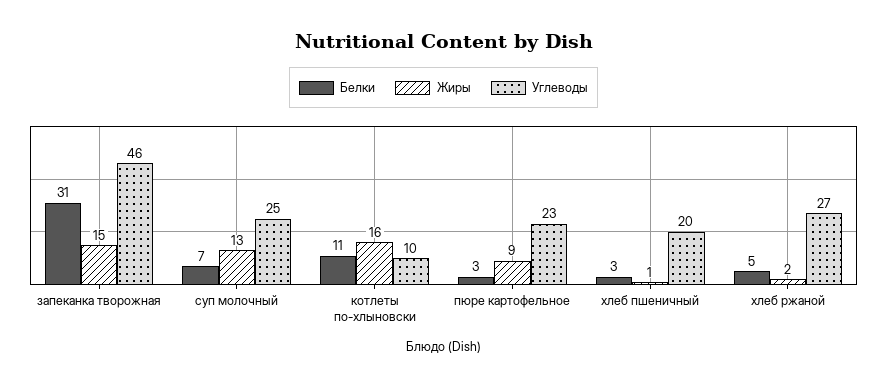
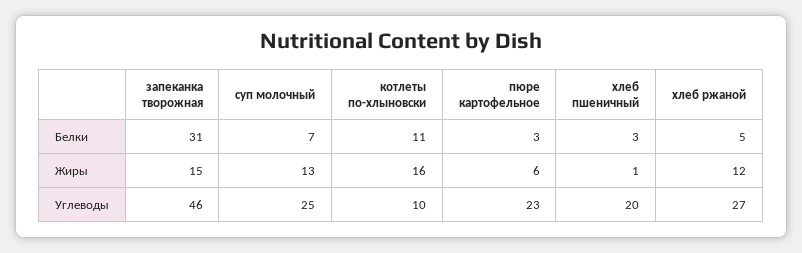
  {
    "Белки": {
      "запеканка творожная": 31,
      "суп молочный": 7,
      "котлеты по-хлыновски": 11,
      "пюре картофельное": 3,
      "хлеб пшеничный": 3,
      "хлеб ржаной": 5
    },
    "Жиры": {
      "запеканка творожная": 15,
      "суп молочный": 13,
      "котлеты по-хлыновски": 16,
-     "пюре картофельное": 9,
+     "пюре картофельное": 6,
      "хлеб пшеничный": 1,
-     "хлеб ржаной": 2
+     "хлеб ржаной": 12
    },
    "Углеводы": {
      "запеканка творожная": 46,
      "суп молочный": 25,
      "котлеты по-хлыновски": 10,
      "пюре картофельное": 23,
      "хлеб пшеничный": 20,
      "хлеб ржаной": 27
    }
  }

